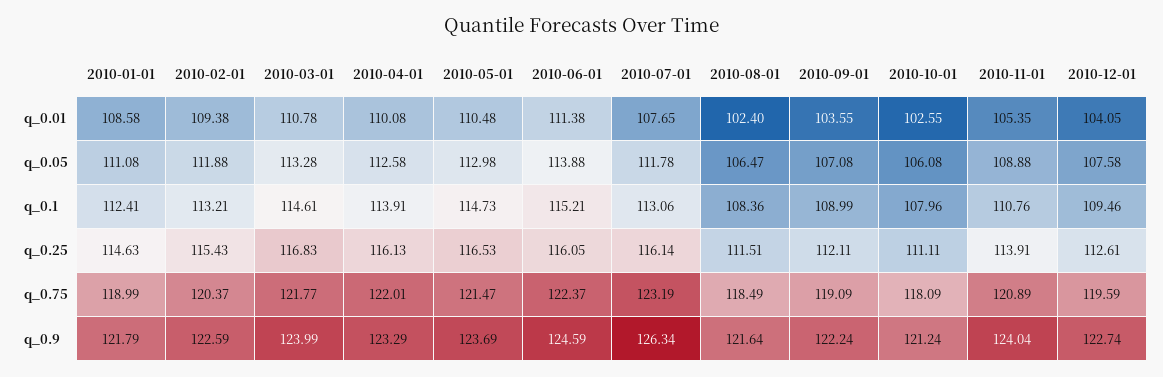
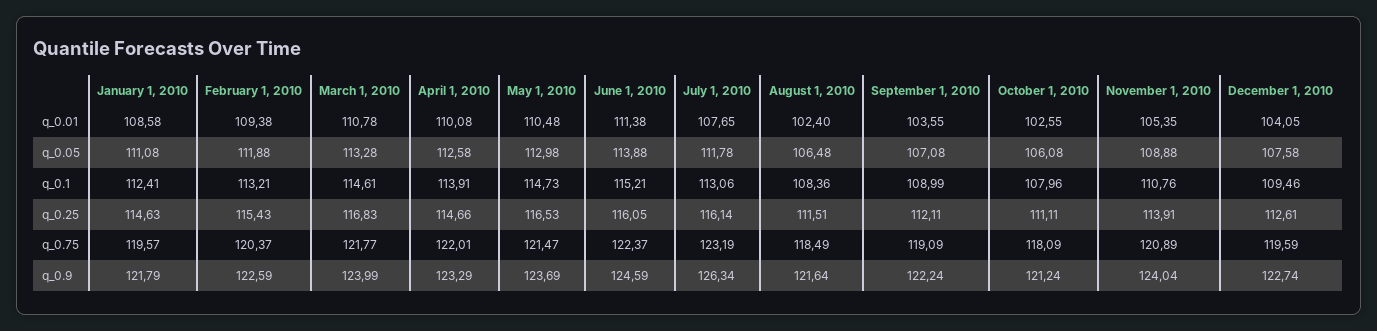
  {
    "2010-01-01": {
      "q_0.01": 108.58,
      "q_0.05": 111.08,
      "q_0.1": 112.41,
      "q_0.25": 114.63,
-     "q_0.75": 118.99,
+     "q_0.75": 119.57,
      "q_0.9": 121.79
    },
    "2010-02-01": {
      "q_0.01": 109.38,
      "q_0.05": 111.88,
      "q_0.1": 113.21,
      "q_0.25": 115.43,
      "q_0.75": 120.37,
      "q_0.9": 122.59
    },
    "2010-03-01": {
      "q_0.01": 110.78,
      "q_0.05": 113.28,
      "q_0.1": 114.61,
      "q_0.25": 116.83,
      "q_0.75": 121.77,
      "q_0.9": 123.99
    },
    "2010-04-01": {
      "q_0.01": 110.08,
      "q_0.05": 112.58,
      "q_0.1": 113.91,
-     "q_0.25": 116.13,
+     "q_0.25": 114.66,
      "q_0.75": 122.01,
      "q_0.9": 123.29
    },
    "2010-05-01": {
      "q_0.01": 110.48,
      "q_0.05": 112.98,
      "q_0.1": 114.73,
      "q_0.25": 116.53,
      "q_0.75": 121.47,
      "q_0.9": 123.69
    },
    "2010-06-01": {
      "q_0.01": 111.38,
      "q_0.05": 113.88,
      "q_0.1": 115.21,
      "q_0.25": 116.05,
      "q_0.75": 122.37,
      "q_0.9": 124.59
    },
    "2010-07-01": {
      "q_0.01": 107.65,
      "q_0.05": 111.78,
      "q_0.1": 113.06,
      "q_0.25": 116.14,
      "q_0.75": 123.19,
      "q_0.9": 126.34
    },
    "2010-08-01": {
      "q_0.01": 102.4,
-     "q_0.05": 106.47,
+     "q_0.05": 106.48,
      "q_0.1": 108.36,
      "q_0.25": 111.51,
      "q_0.75": 118.49,
      "q_0.9": 121.64
    },
    "2010-09-01": {
      "q_0.01": 103.55,
      "q_0.05": 107.08,
      "q_0.1": 108.99,
      "q_0.25": 112.11,
      "q_0.75": 119.09,
      "q_0.9": 122.24
    },
    "2010-10-01": {
      "q_0.01": 102.55,
      "q_0.05": 106.08,
      "q_0.1": 107.96,
      "q_0.25": 111.11,
      "q_0.75": 118.09,
      "q_0.9": 121.24
    },
    "2010-11-01": {
      "q_0.01": 105.35,
      "q_0.05": 108.88,
      "q_0.1": 110.76,
      "q_0.25": 113.91,
      "q_0.75": 120.89,
      "q_0.9": 124.04
    },
    "2010-12-01": {
      "q_0.01": 104.05,
      "q_0.05": 107.58,
      "q_0.1": 109.46,
      "q_0.25": 112.61,
      "q_0.75": 119.59,
      "q_0.9": 122.74
    }
  }

